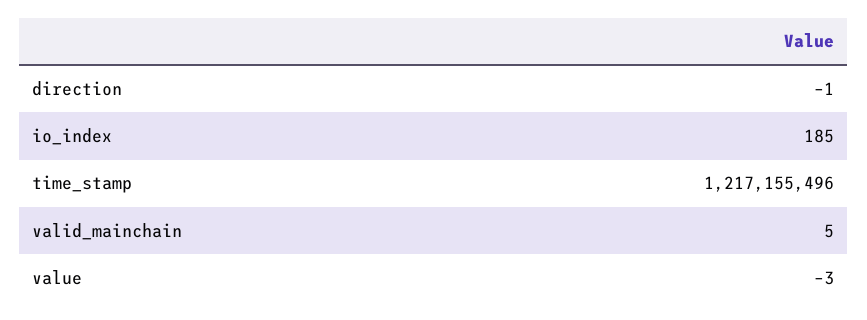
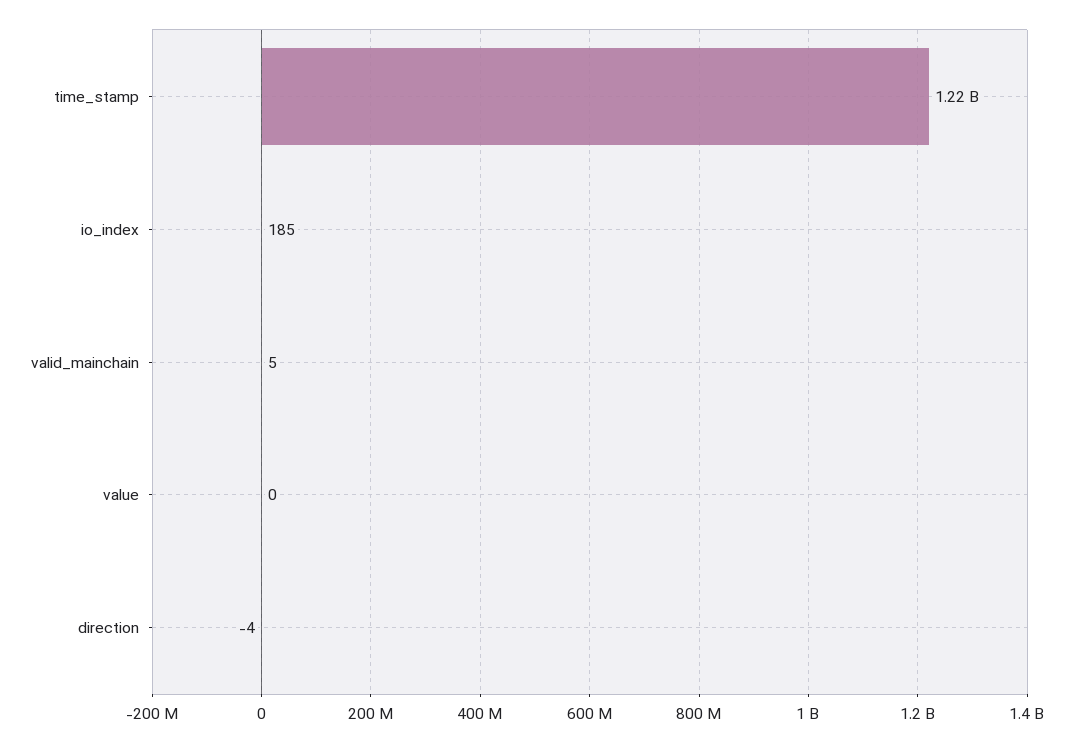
  {
-   "direction": -1,
+   "direction": -4,
    "io_index": 185,
    "time_stamp": 1217155496,
    "valid_mainchain": 5,
-   "value": -3
+   "value": 0
  }

